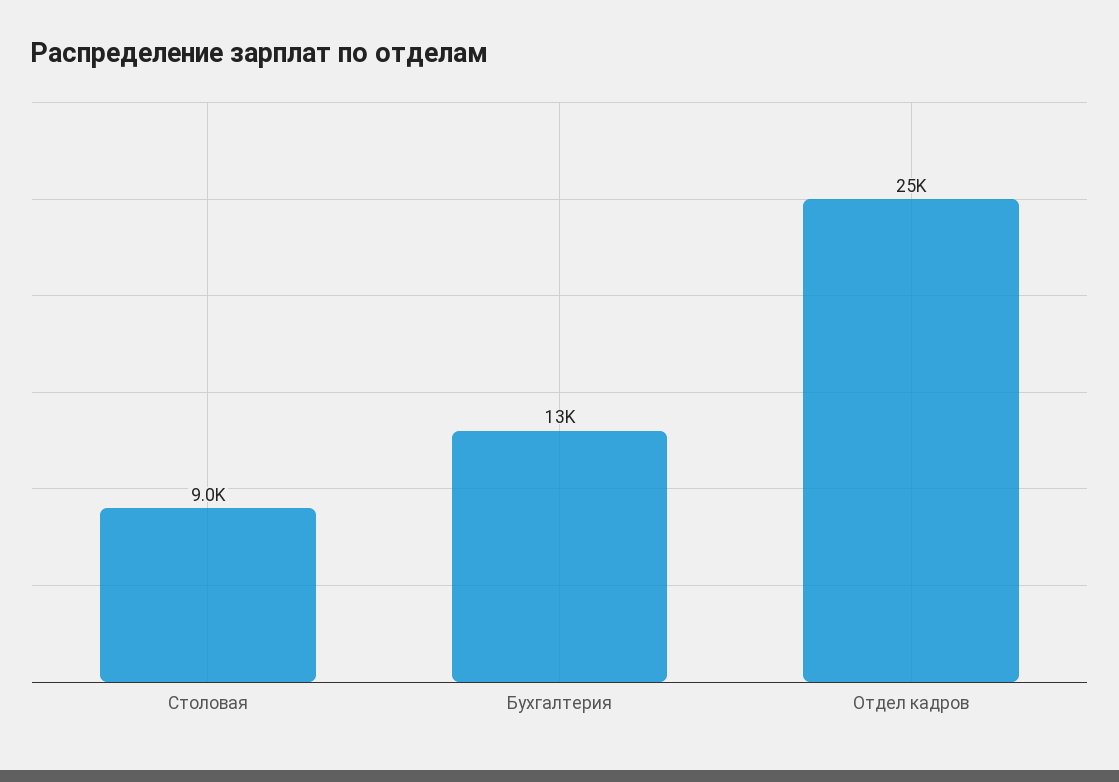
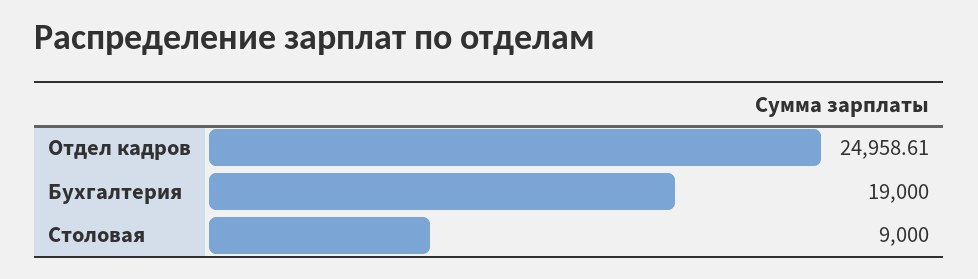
  {
    "Столовая": 9000,
-   "Бухгалтерия": 13000,
+   "Бухгалтерия": 19000,
    "Отдел кадров": 24958.61
  }

